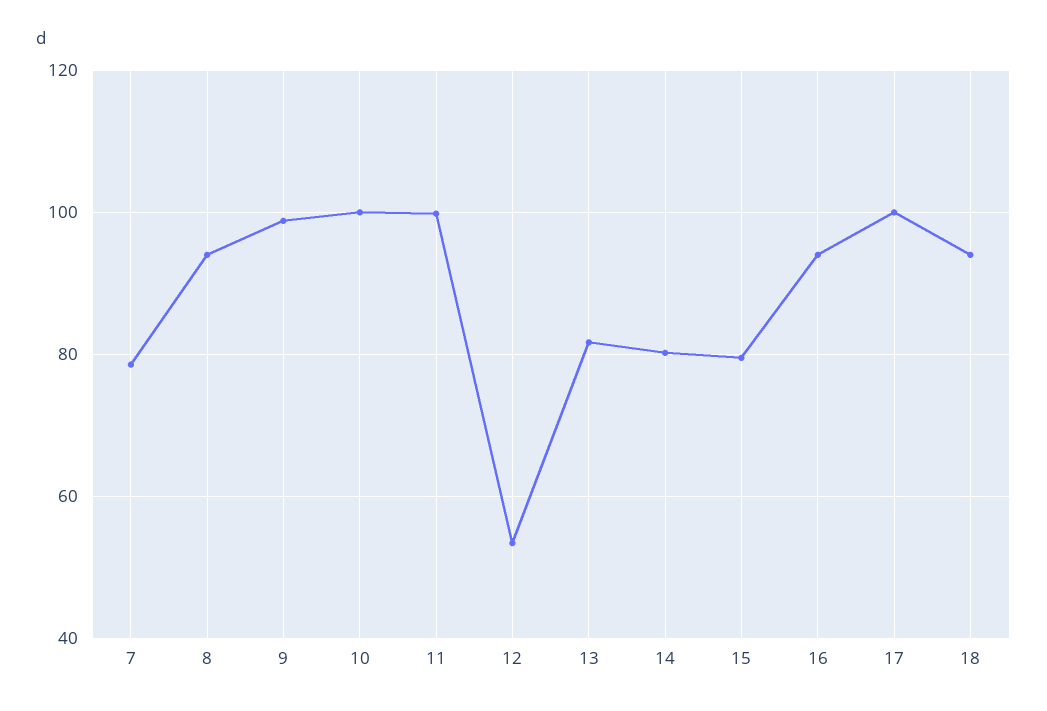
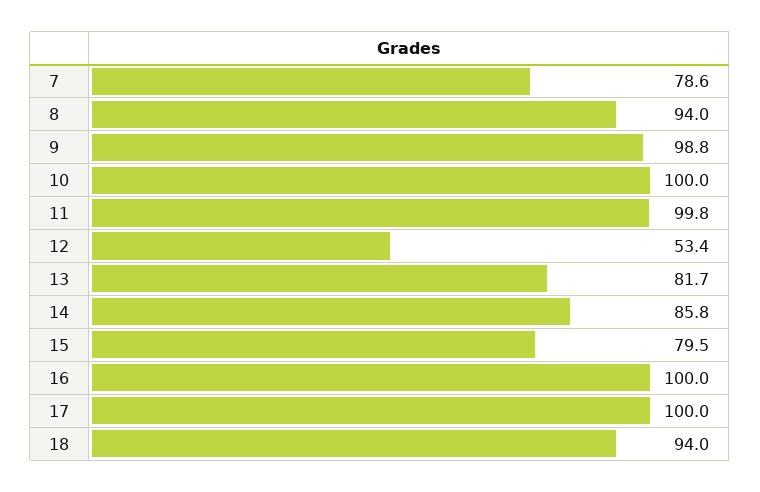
  {
    "7": 78.6,
    "8": 94,
    "9": 98.8,
    "10": 100,
    "11": 99.8,
    "12": 53.4,
    "13": 81.7,
-   "14": 80,
+   "14": 85.8,
    "15": 79.5,
-   "16": 94,
+   "16": 100,
    "17": 100,
    "18": 94
  }

